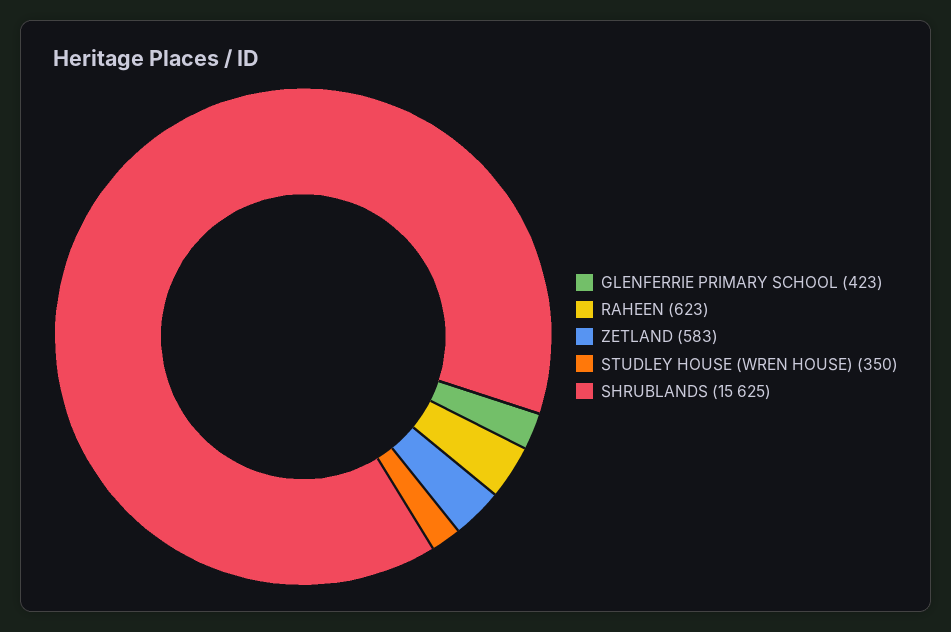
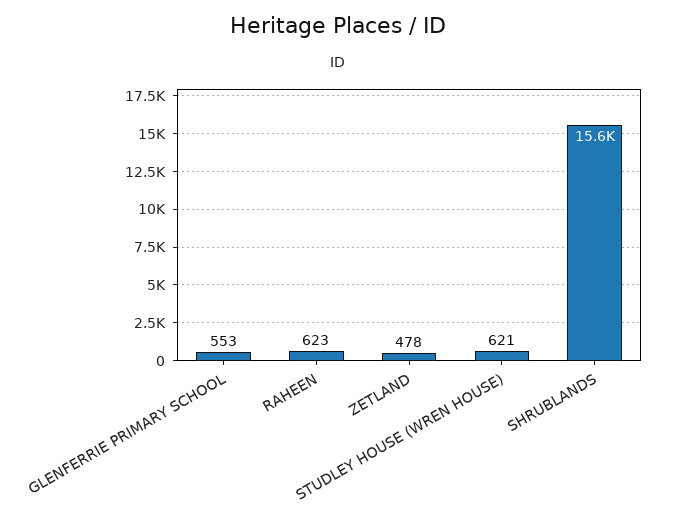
  {
-   "GLENFERRIE PRIMARY SCHOOL": 423,
+   "GLENFERRIE PRIMARY SCHOOL": 553,
    "RAHEEN": 623,
-   "ZETLAND": 583,
+   "ZETLAND": 478,
-   "STUDLEY HOUSE (WREN HOUSE)": 350,
+   "STUDLEY HOUSE (WREN HOUSE)": 621,
    "SHRUBLANDS": 15625
  }

